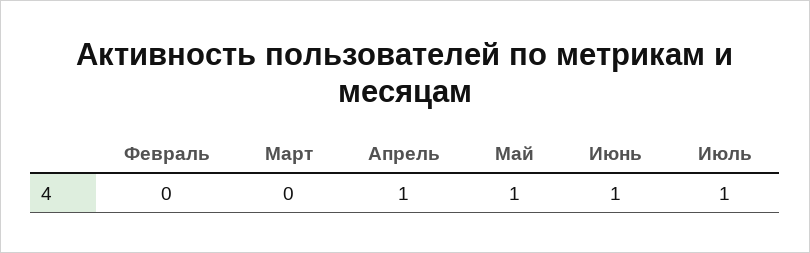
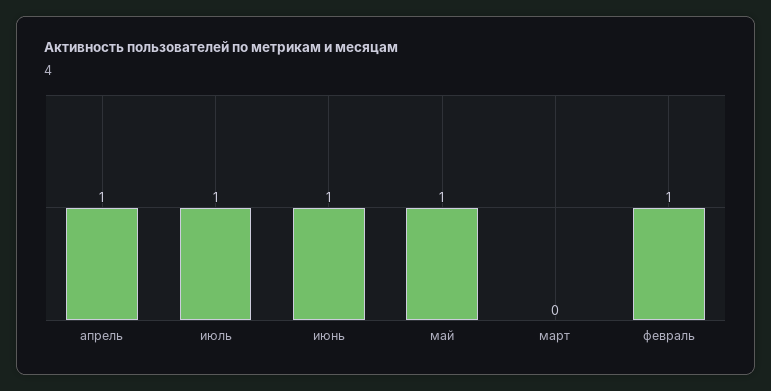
  {
-   "Февраль": 0,
+   "Февраль": 1,
    "Март": 0,
    "Апрель": 1,
    "Май": 1,
    "Июнь": 1,
    "Июль": 1
  }

